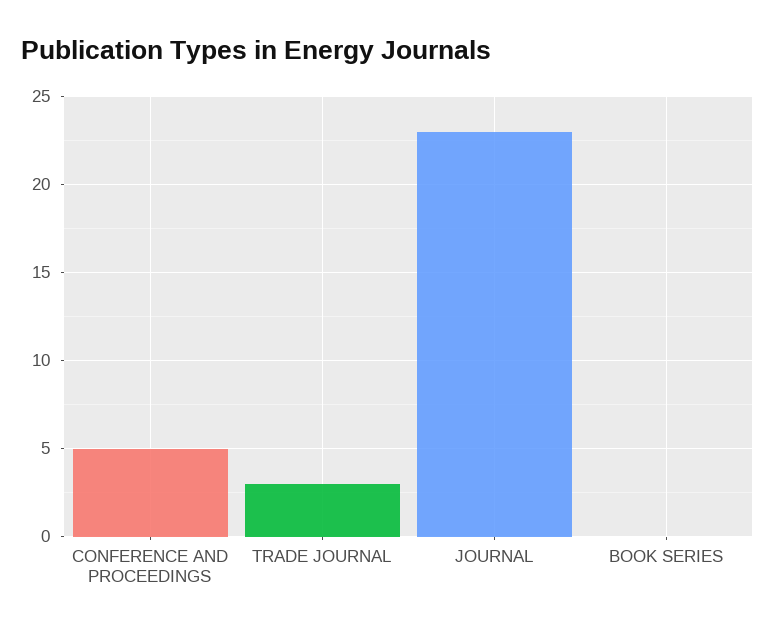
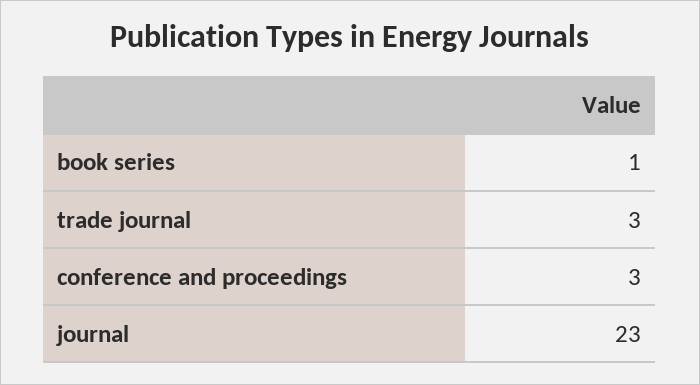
  {
-   "CONFERENCE AND PROCEEDINGS": 5,
+   "CONFERENCE AND PROCEEDINGS": 3,
    "TRADE JOURNAL": 3,
    "JOURNAL": 23,
-   "BOOK SERIES": 0
+   "BOOK SERIES": 1
  }

